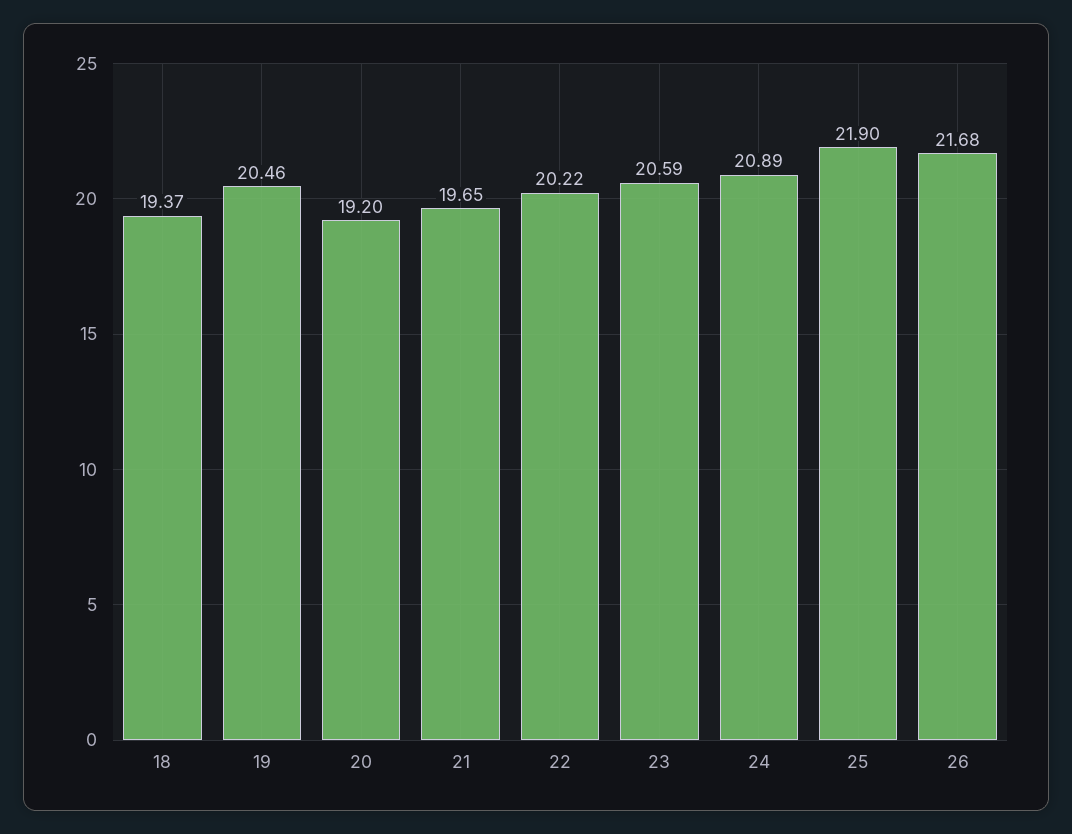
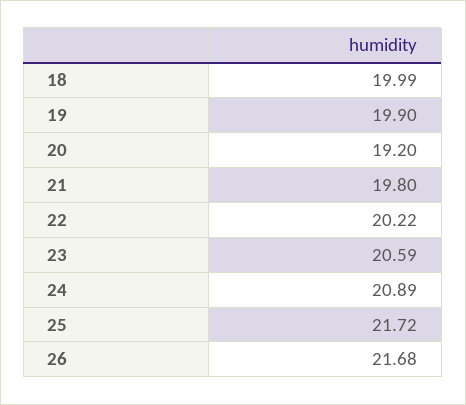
  {
-   "18": 19.37,
+   "18": 19.99,
-   "19": 20.46,
+   "19": 19.9,
    "20": 19.2,
-   "21": 19.65,
+   "21": 19.8,
    "22": 20.22,
    "23": 20.59,
    "24": 20.89,
-   "25": 21.9,
+   "25": 21.72,
    "26": 21.68
  }

